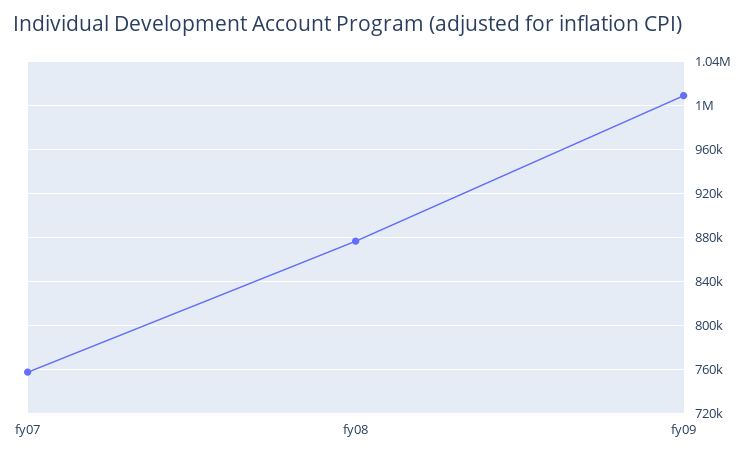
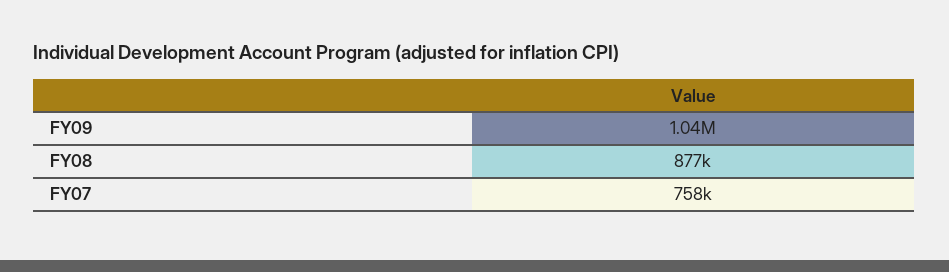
  {
    "fy07": 758000,
    "fy08": 877000,
-   "fy09": 1010000
+   "fy09": 1040000
  }

